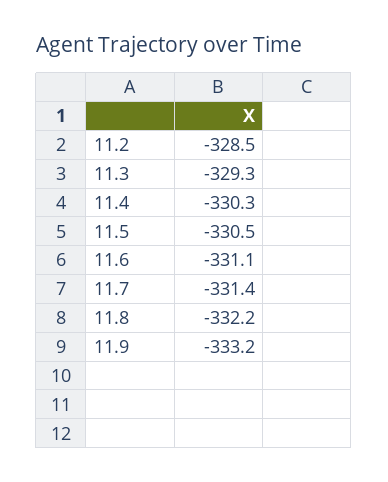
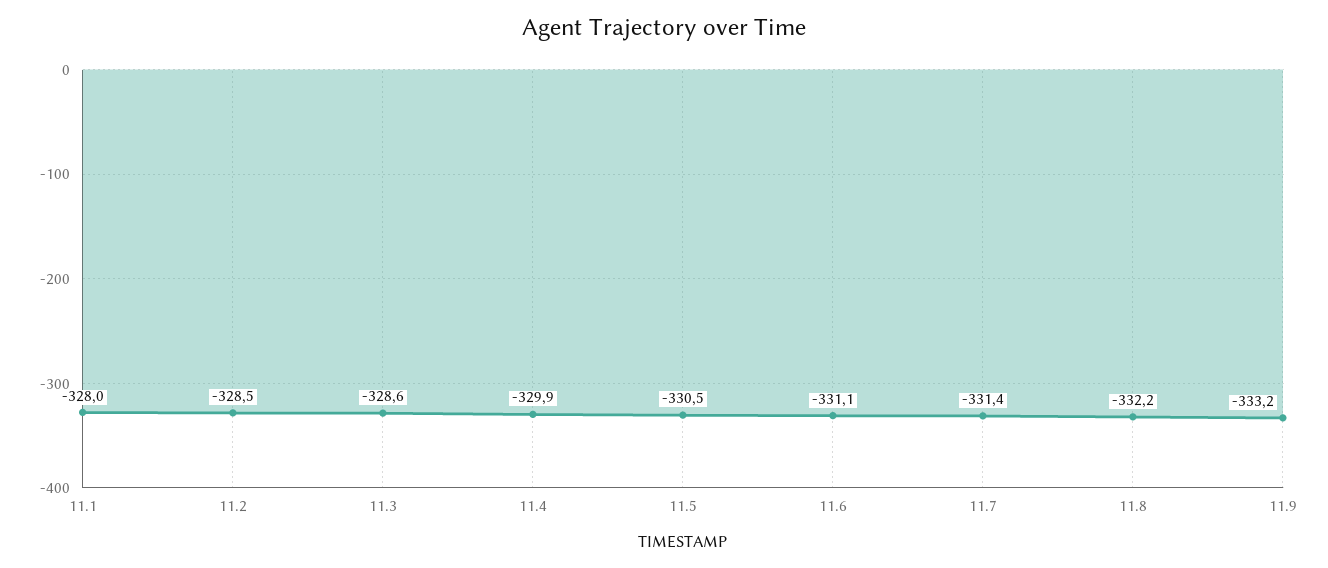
  {
    "11.2": -328.5,
-   "11.3": -329.3,
+   "11.3": -328.6,
-   "11.4": -330.3,
+   "11.4": -329.9,
    "11.5": -330.5,
    "11.6": -331.1,
    "11.7": -331.4,
    "11.8": -332.2,
-   "11.9": -333.2
+   "11.9": -333.2,
+   "11.1": -328
  }

